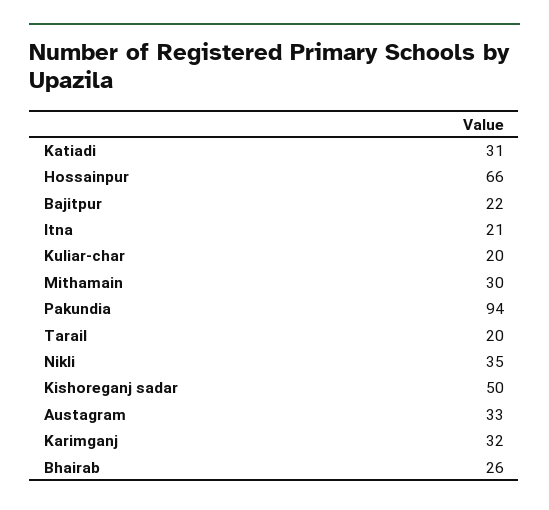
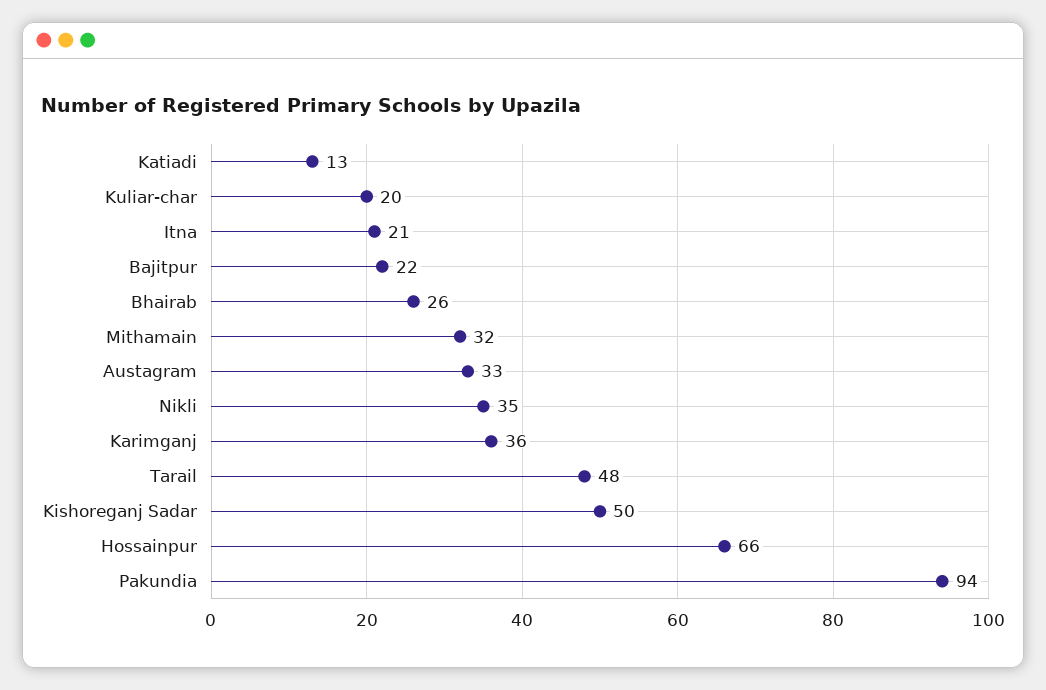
  {
-   "Katiadi": 31,
+   "Katiadi": 13,
    "Hossainpur": 66,
    "Bajitpur": 22,
    "Itna": 21,
    "Kuliar-char": 20,
-   "Mithamain": 30,
+   "Mithamain": 32,
    "Pakundia": 94,
-   "Tarail": 20,
+   "Tarail": 48,
    "Nikli": 35,
    "Kishoreganj sadar": 50,
    "Austagram": 33,
-   "Karimganj": 32,
+   "Karimganj": 36,
    "Bhairab": 26
  }

